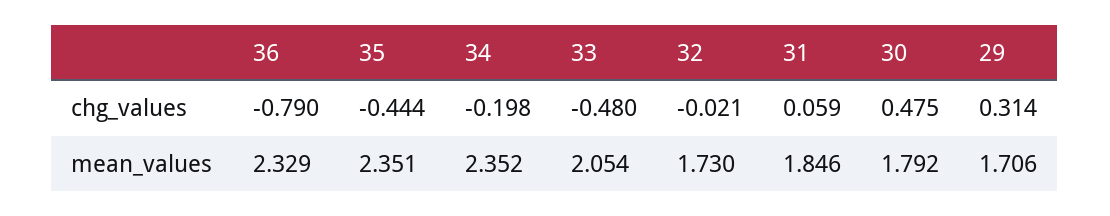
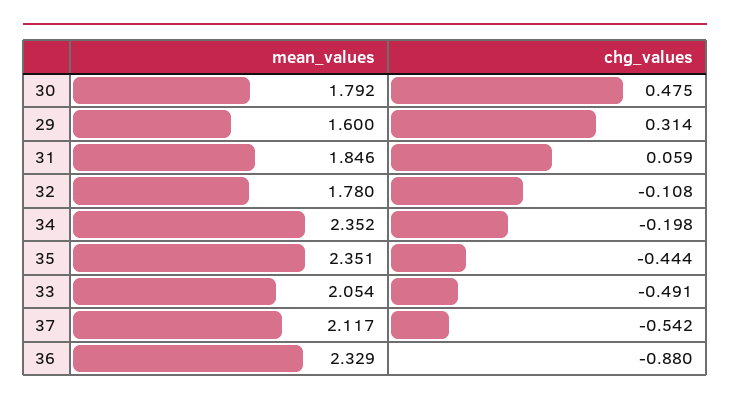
  {
    "36": {
-     "chg_values": -0.79,
+     "chg_values": -0.88,
      "mean_values": 2.329
    },
    "35": {
      "chg_values": -0.444,
      "mean_values": 2.351
    },
    "34": {
      "chg_values": -0.198,
      "mean_values": 2.352
    },
    "33": {
-     "chg_values": -0.48,
+     "chg_values": -0.491,
      "mean_values": 2.054
    },
    "32": {
-     "chg_values": -0.021,
+     "chg_values": -0.108,
-     "mean_values": 1.73
+     "mean_values": 1.78
    },
    "31": {
      "chg_values": 0.059,
      "mean_values": 1.846
    },
    "30": {
      "chg_values": 0.475,
      "mean_values": 1.792
    },
    "29": {
      "chg_values": 0.314,
-     "mean_values": 1.706
+     "mean_values": 1.6
-   }
+   },
+   "37": {
+     "mean_values": 2.117,
+     "chg_values": -0.542
+   }
  }

